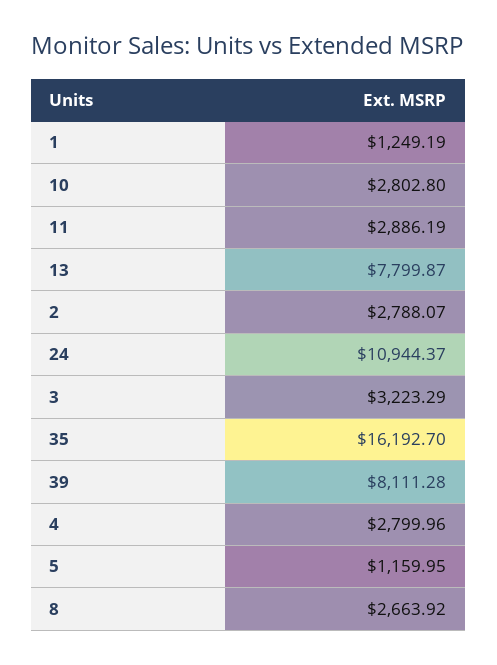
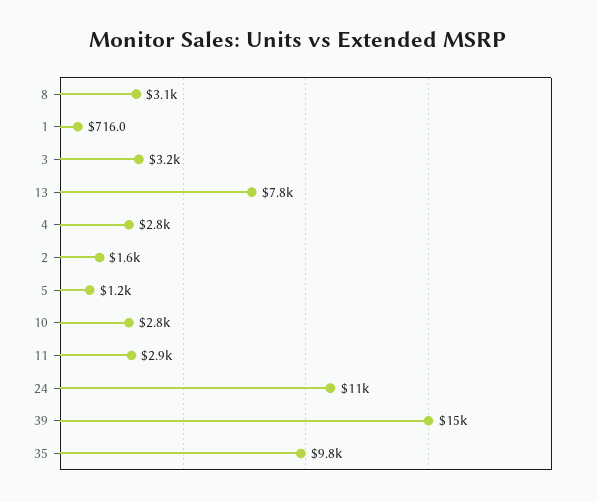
  {
-   "1": 1249.19,
+   "1": 716,
    "10": 2802.8,
    "11": 2886.19,
    "13": 7799.87,
-   "2": 2788.07,
+   "2": 1600,
    "24": 10944.37,
    "3": 3223.29,
-   "35": 16192.7,
+   "35": 9800,
-   "39": 8111.28,
+   "39": 15000,
    "4": 2799.96,
    "5": 1159.95,
-   "8": 2663.92
+   "8": 3100
  }

